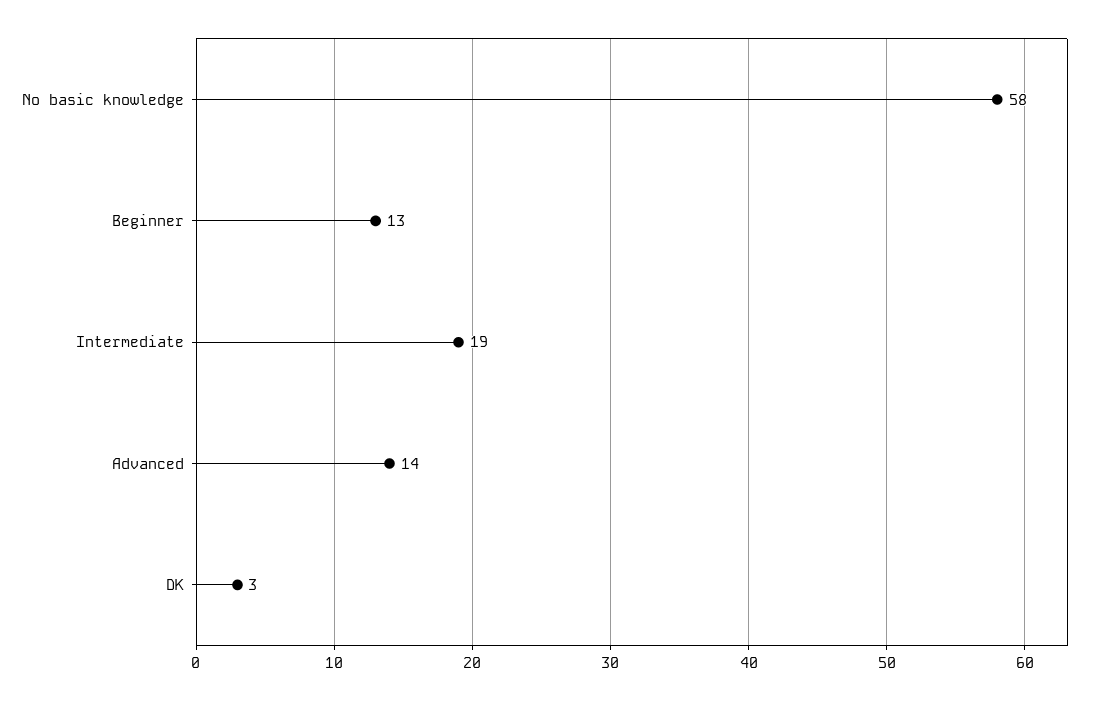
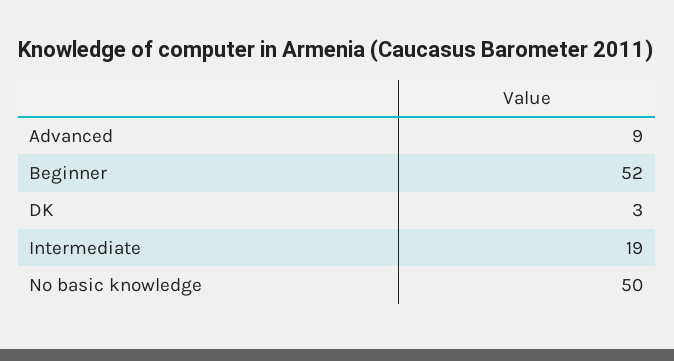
  {
-   "No basic knowledge": 58,
+   "No basic knowledge": 50,
-   "Beginner": 13,
+   "Beginner": 52,
    "Intermediate": 19,
-   "Advanced": 14,
+   "Advanced": 9,
    "DK": 3
  }

